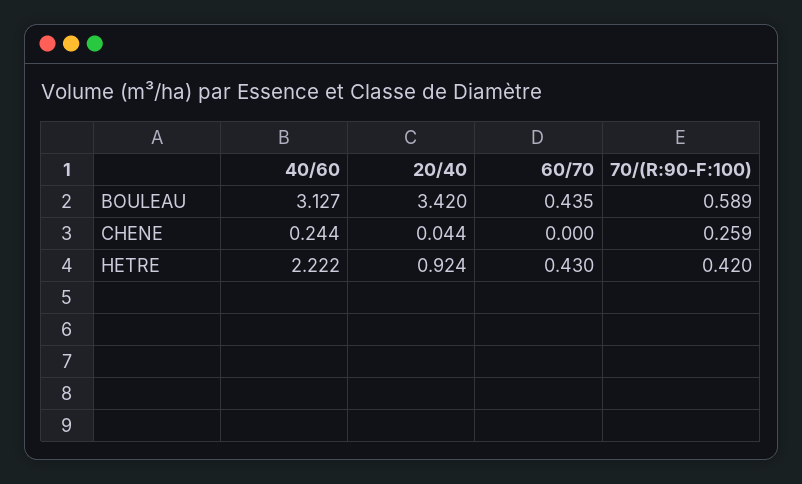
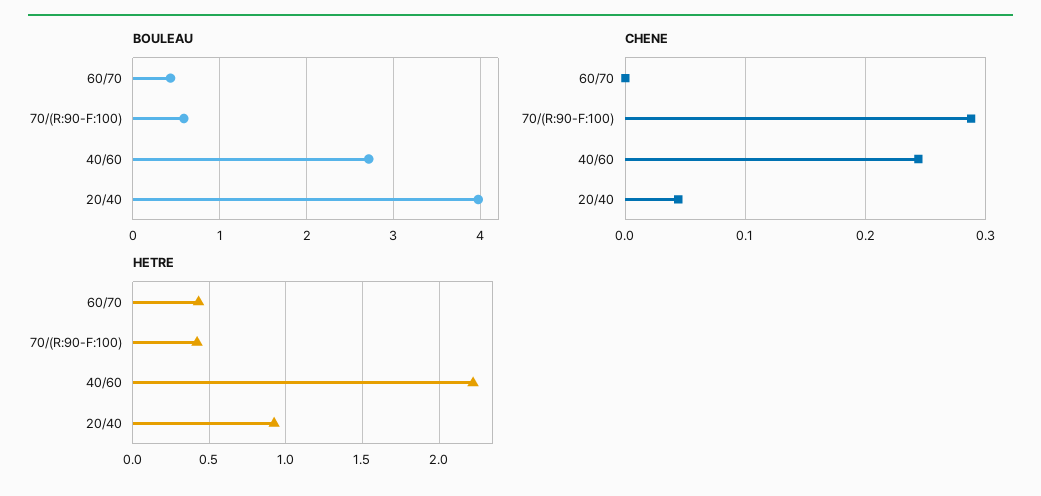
  {
    "BOULEAU": {
-     "40/60": 3.127,
+     "40/60": 2.7,
-     "20/40": 3.42,
+     "20/40": 4,
      "60/70": 0.435,
      "70/(R:90-F:100)": 0.589
    },
    "CHENE": {
      "40/60": 0.244,
      "20/40": 0.044,
      "60/70": 0,
-     "70/(R:90-F:100)": 0.259
+     "70/(R:90-F:100)": 0.29
    },
    "HETRE": {
      "40/60": 2.222,
      "20/40": 0.924,
      "60/70": 0.43,
      "70/(R:90-F:100)": 0.42
    }
  }

